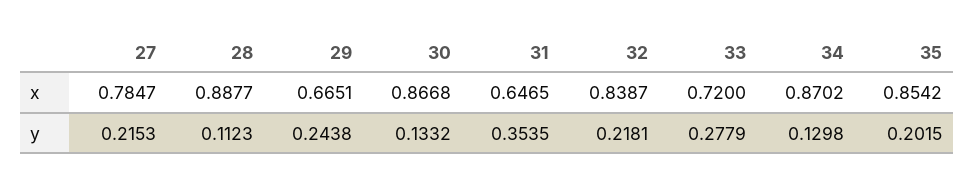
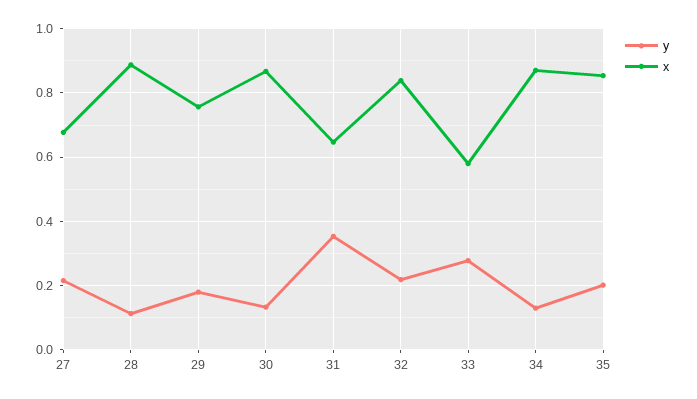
  {
    "x": {
-     "27": 0.7847,
+     "27": 0.68,
      "28": 0.8877,
-     "29": 0.6651,
+     "29": 0.76,
      "30": 0.8668,
      "31": 0.6465,
      "32": 0.8387,
-     "33": 0.72,
+     "33": 0.58,
      "34": 0.8702,
      "35": 0.8542
    },
    "y": {
      "27": 0.2153,
      "28": 0.1123,
-     "29": 0.2438,
+     "29": 0.18,
      "30": 0.1332,
      "31": 0.3535,
      "32": 0.2181,
      "33": 0.2779,
      "34": 0.1298,
      "35": 0.2015
    }
  }

